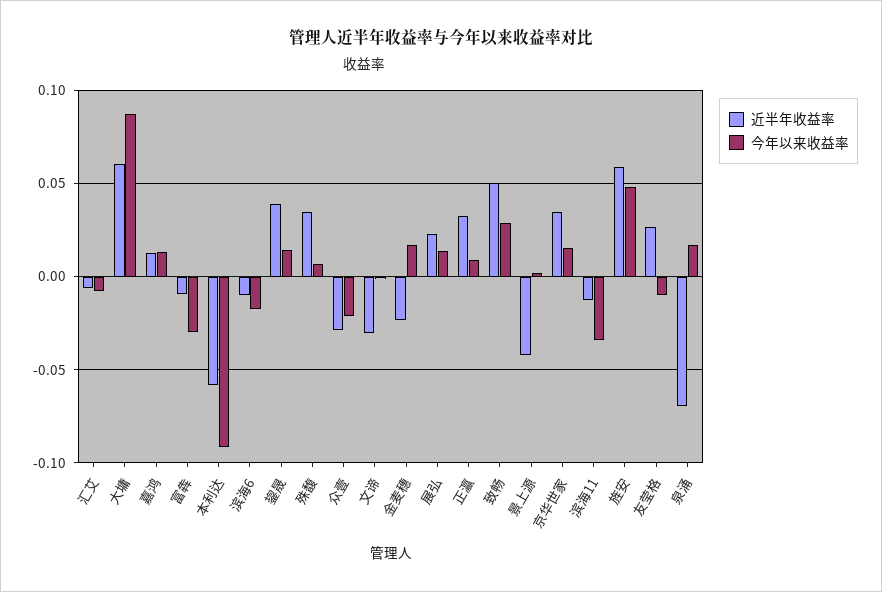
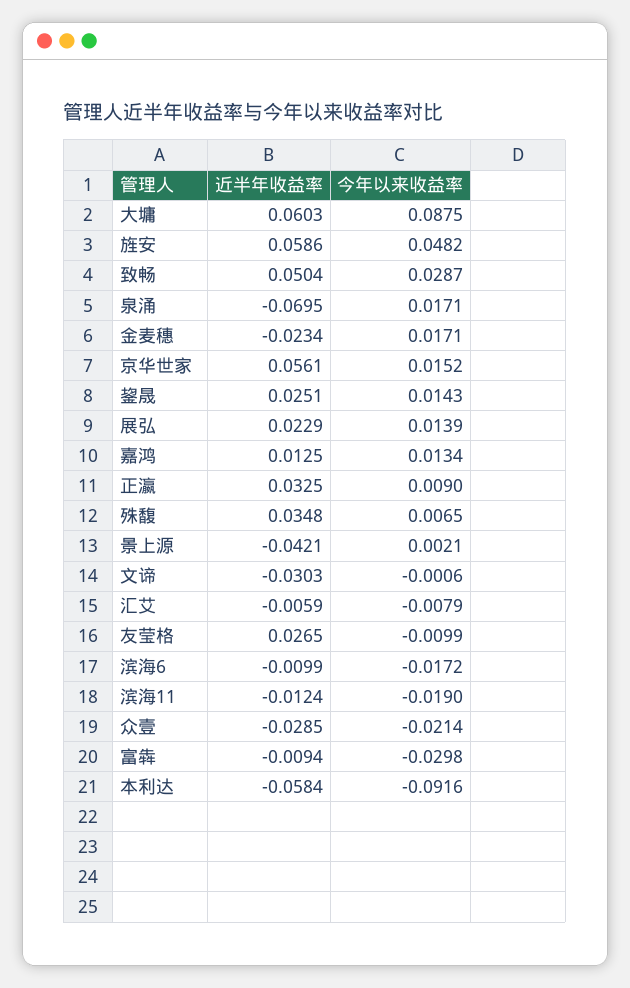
  {
    "近半年收益率": {
      "汇艾": -0.0059,
      "大墉": 0.0603,
      "嘉鸿": 0.0125,
      "富犇": -0.0094,
      "本利达": -0.0584,
      "滨海6": -0.0099,
-     "鋆晟": 0.04,
+     "鋆晟": 0.0251,
      "殊馥": 0.0348,
      "众壹": -0.0285,
      "文谛": -0.0303,
      "金麦穗": -0.0234,
      "展弘": 0.0229,
      "正瀛": 0.0325,
      "致畅": 0.0504,
      "景上源": -0.0421,
-     "京华世家": 0.035,
+     "京华世家": 0.0561,
      "滨海11": -0.0124,
      "旌安": 0.0586,
      "友莹格": 0.0265,
      "泉涌": -0.0695
    },
    "今年以来收益率": {
      "汇艾": -0.0079,
      "大墉": 0.0875,
      "嘉鸿": 0.0134,
      "富犇": -0.0298,
      "本利达": -0.0916,
      "滨海6": -0.0172,
      "鋆晟": 0.0143,
      "殊馥": 0.0065,
      "众壹": -0.0214,
      "文谛": -0.0006,
      "金麦穗": 0.0171,
      "展弘": 0.0139,
      "正瀛": 0.009,
      "致畅": 0.0287,
      "景上源": 0.0021,
      "京华世家": 0.0152,
-     "滨海11": -0.035,
+     "滨海11": -0.019,
      "旌安": 0.0482,
      "友莹格": -0.0099,
      "泉涌": 0.0171
    }
  }

